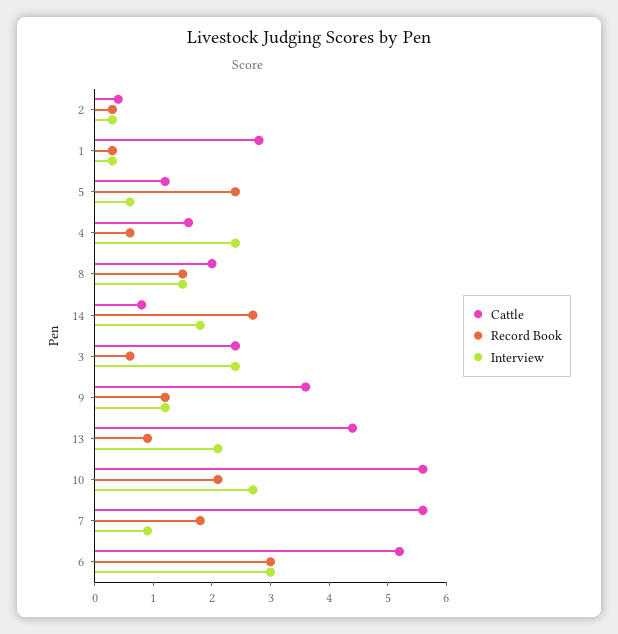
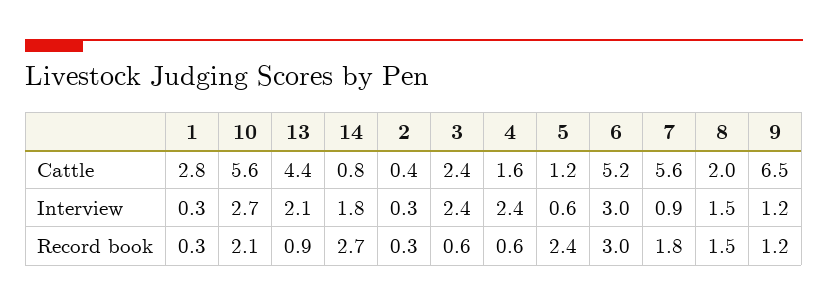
  {
    "Cattle": {
      "2": 0.4,
      "1": 2.8,
      "5": 1.2,
      "4": 1.6,
      "8": 2,
      "14": 0.8,
      "3": 2.4,
-     "9": 3.5,
+     "9": 6.5,
      "13": 4.4,
      "10": 5.6,
      "7": 5.6,
      "6": 5.2
    },
    "Record Book": {
      "2": 0.3,
      "1": 0.3,
      "5": 2.4,
      "4": 0.6,
      "8": 1.5,
      "14": 2.7,
      "3": 0.6,
      "9": 1.2,
      "13": 0.9,
      "10": 2.1,
      "7": 1.8,
      "6": 3
    },
    "Interview": {
      "2": 0.3,
      "1": 0.3,
      "5": 0.6,
      "4": 2.4,
      "8": 1.5,
      "14": 1.8,
      "3": 2.4,
      "9": 1.2,
      "13": 2.1,
      "10": 2.7,
      "7": 0.9,
      "6": 3
    }
  }

